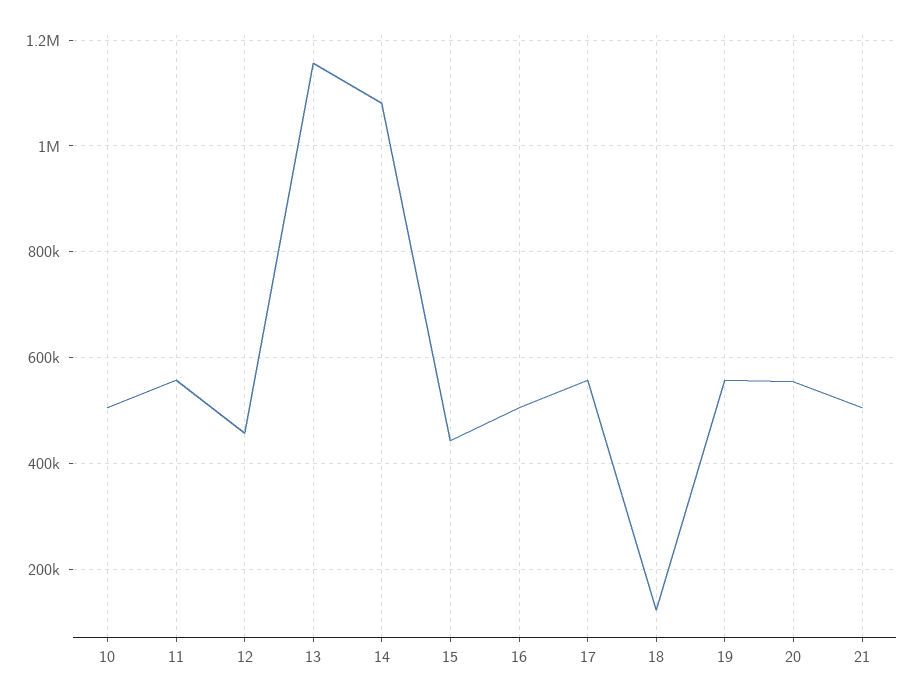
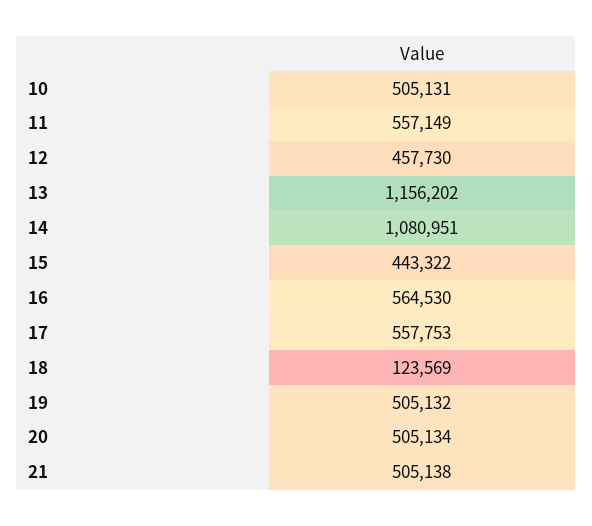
  {
    "10": 505131,
    "11": 557149,
    "12": 457730,
    "13": 1156202,
    "14": 1080951,
    "15": 443322,
-   "16": 500000,
+   "16": 564530,
    "17": 557753,
    "18": 123569,
-   "19": 560000,
+   "19": 505132,
-   "20": 560000,
+   "20": 505134,
    "21": 505138
  }

